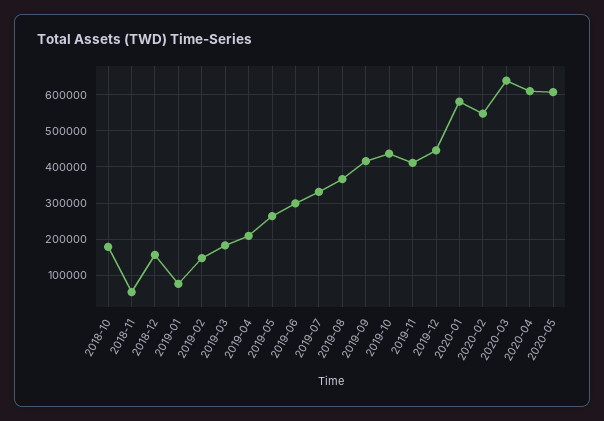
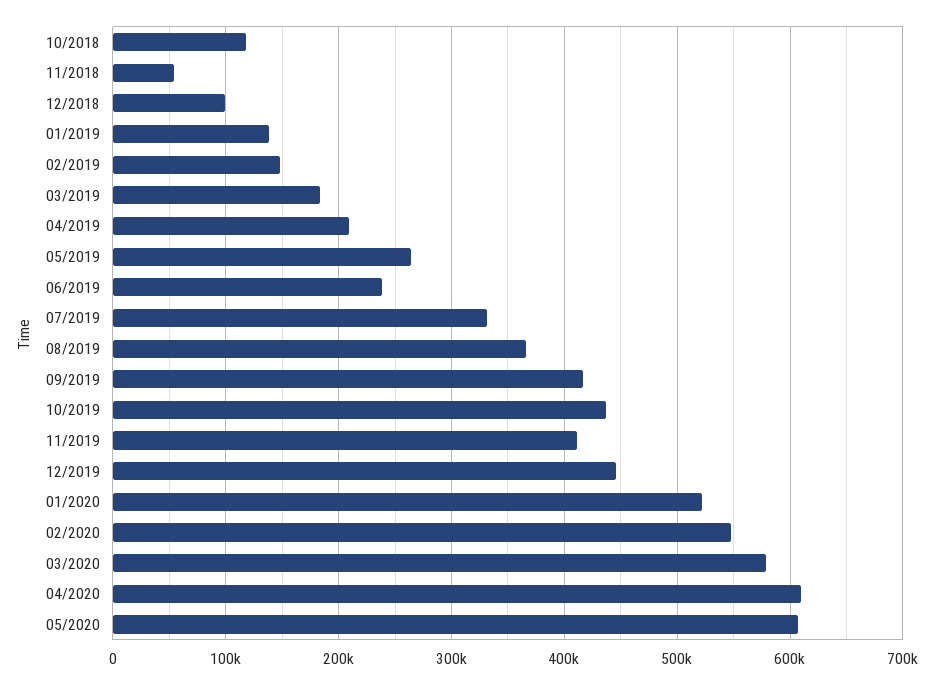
  {
-   "2018-10": 180000,
+   "2018-10": 120000,
    "2018-11": 50000,
-   "2018-12": 160000,
+   "2018-12": 100000,
-   "2019-01": 80000,
+   "2019-01": 140000,
    "2019-02": 150000,
    "2019-03": 180000,
    "2019-04": 210000,
    "2019-05": 260000,
-   "2019-06": 300000,
+   "2019-06": 240000,
    "2019-07": 330000,
    "2019-08": 370000,
    "2019-09": 420000,
    "2019-10": 440000,
    "2019-11": 410000,
    "2019-12": 450000,
-   "2020-01": 580000,
+   "2020-01": 520000,
    "2020-02": 550000,
-   "2020-03": 640000,
+   "2020-03": 580000,
    "2020-04": 610000,
    "2020-05": 610000
  }

